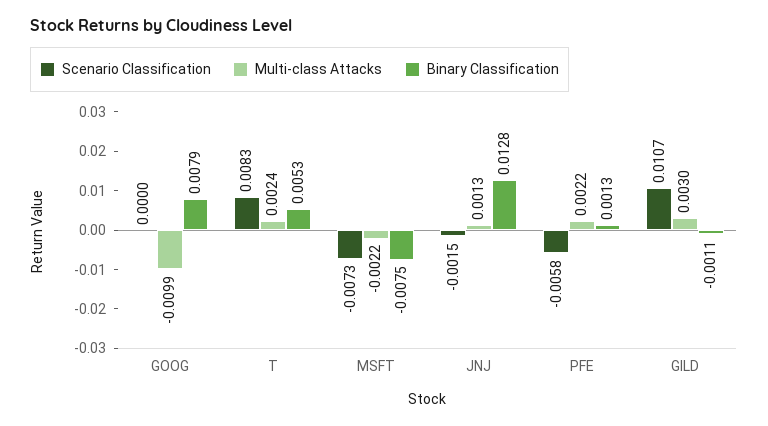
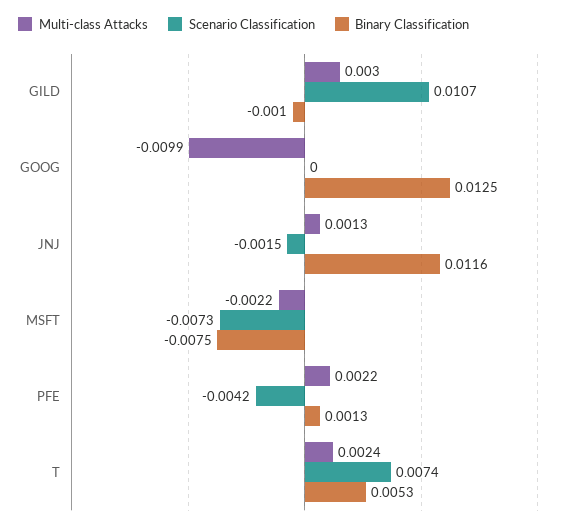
  {
    "Scenario Classification": {
      "GOOG": 0,
-     "T": 0.0083,
+     "T": 0.0074,
      "MSFT": -0.0073,
      "JNJ": -0.0015,
-     "PFE": -0.0058,
+     "PFE": -0.0042,
      "GILD": 0.0107
    },
    "Multi-class Attacks": {
      "GOOG": -0.0099,
      "T": 0.0024,
      "MSFT": -0.0022,
      "JNJ": 0.0013,
      "PFE": 0.0022,
      "GILD": 0.003
    },
    "Binary Classification": {
-     "GOOG": 0.0079,
+     "GOOG": 0.0125,
      "T": 0.0053,
      "MSFT": -0.0075,
-     "JNJ": 0.0128,
+     "JNJ": 0.0116,
      "PFE": 0.0013,
-     "GILD": -0.0011
+     "GILD": -0.001
    }
  }

